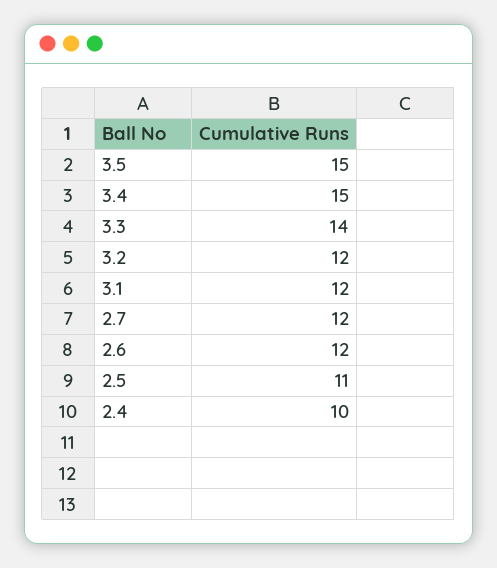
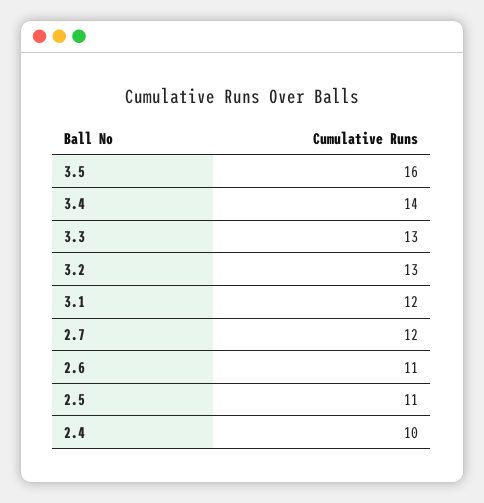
  {
-   "3.5": 15,
+   "3.5": 16,
-   "3.4": 15,
+   "3.4": 14,
-   "3.3": 14,
+   "3.3": 13,
-   "3.2": 12,
+   "3.2": 13,
    "3.1": 12,
    "2.7": 12,
-   "2.6": 12,
+   "2.6": 11,
    "2.5": 11,
    "2.4": 10
  }

